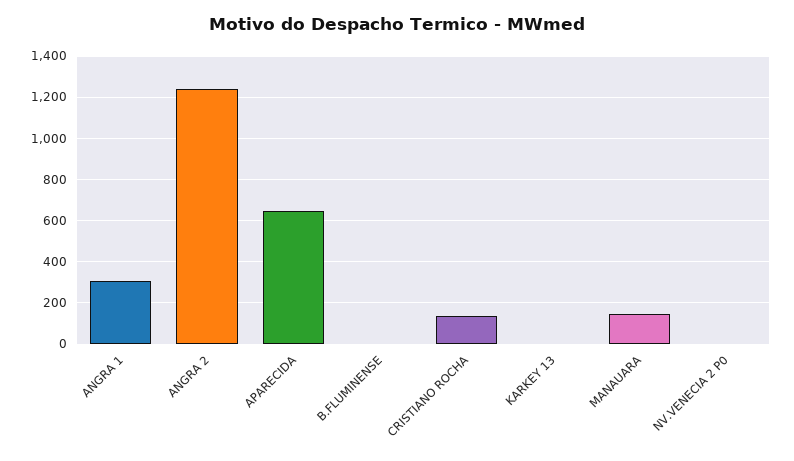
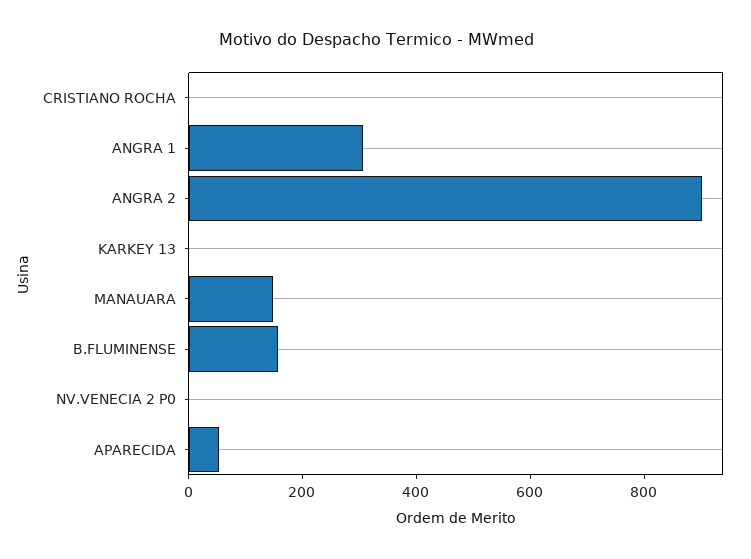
  {
    "ANGRA 1": 300,
-   "ANGRA 2": 1250,
+   "ANGRA 2": 900,
-   "APARECIDA": 650,
+   "APARECIDA": 50,
-   "B.FLUMINENSE": 0,
+   "B.FLUMINENSE": 150,
-   "CRISTIANO ROCHA": 150,
+   "CRISTIANO ROCHA": 0,
    "KARKEY 13": 0,
    "MANAUARA": 150,
    "NV.VENECIA 2 P0": 0
  }

